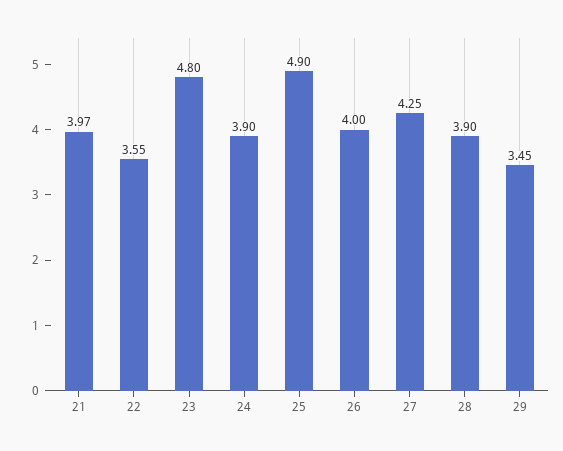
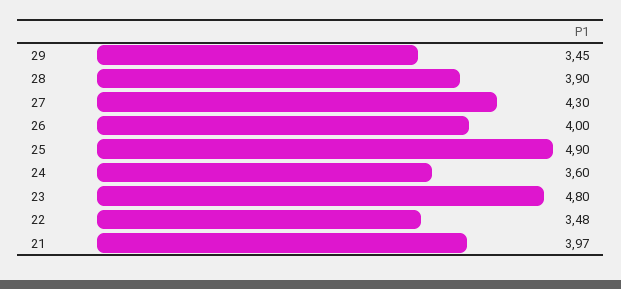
  {
    "21": 3.97,
-   "22": 3.55,
+   "22": 3.48,
    "23": 4.8,
-   "24": 3.9,
+   "24": 3.6,
    "25": 4.9,
    "26": 4,
-   "27": 4.25,
+   "27": 4.3,
    "28": 3.9,
    "29": 3.45
  }

